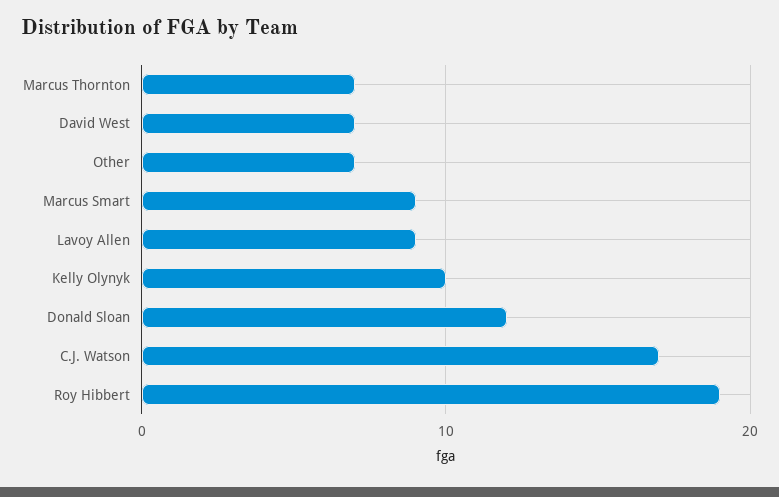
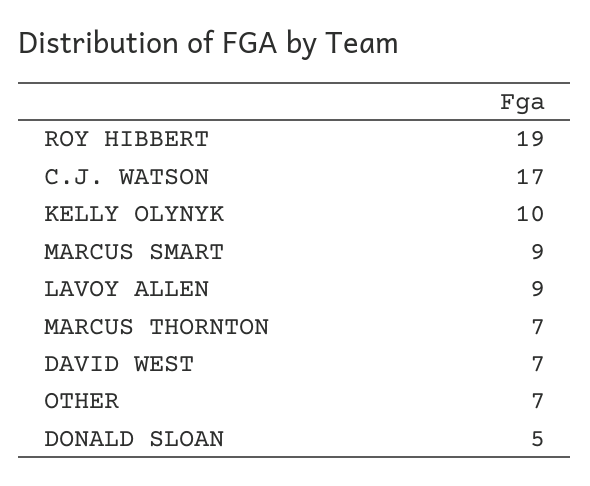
  {
    "Marcus Thornton": 7,
    "David West": 7,
    "Other": 7,
    "Marcus Smart": 9,
    "Lavoy Allen": 9,
    "Kelly Olynyk": 10,
-   "Donald Sloan": 12,
+   "Donald Sloan": 5,
    "C.J. Watson": 17,
    "Roy Hibbert": 19
  }

